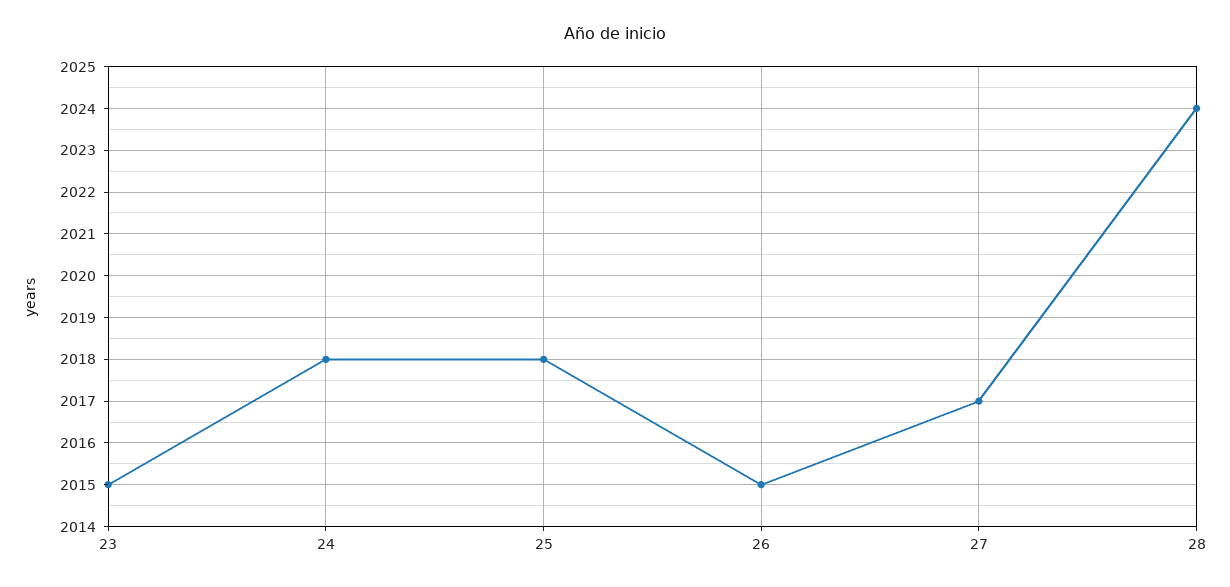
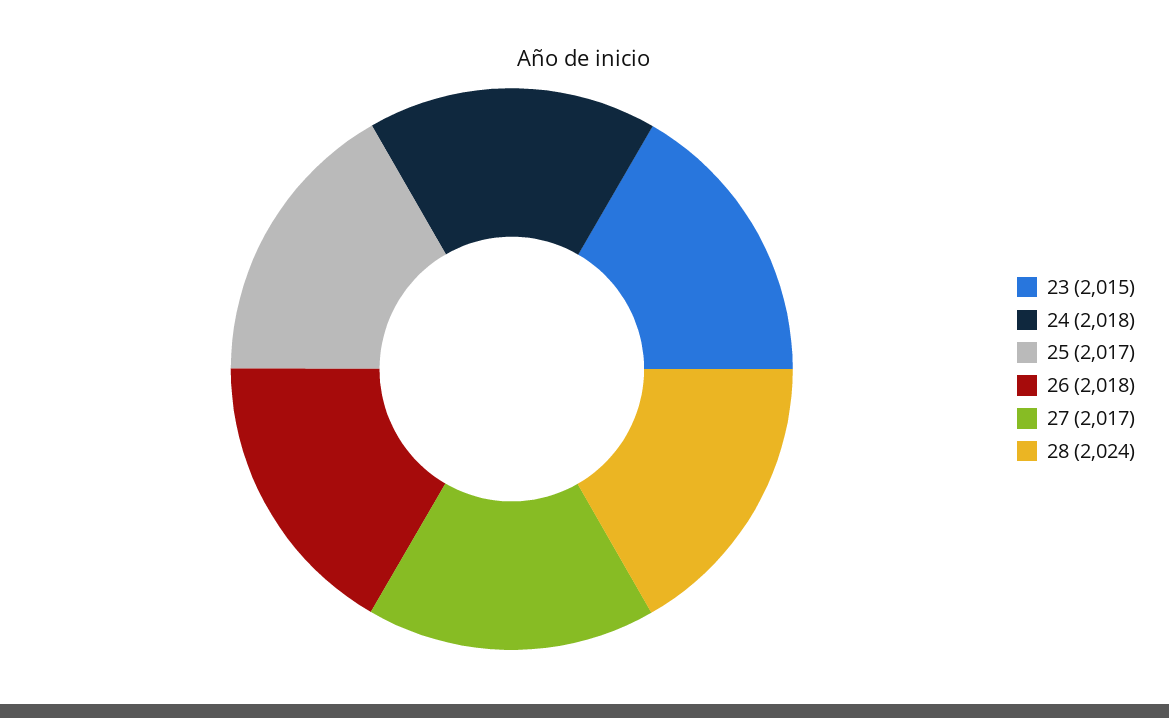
  {
    "23": 2015,
    "24": 2018,
-   "25": 2018,
+   "25": 2017,
-   "26": 2015,
+   "26": 2018,
    "27": 2017,
    "28": 2024
  }

